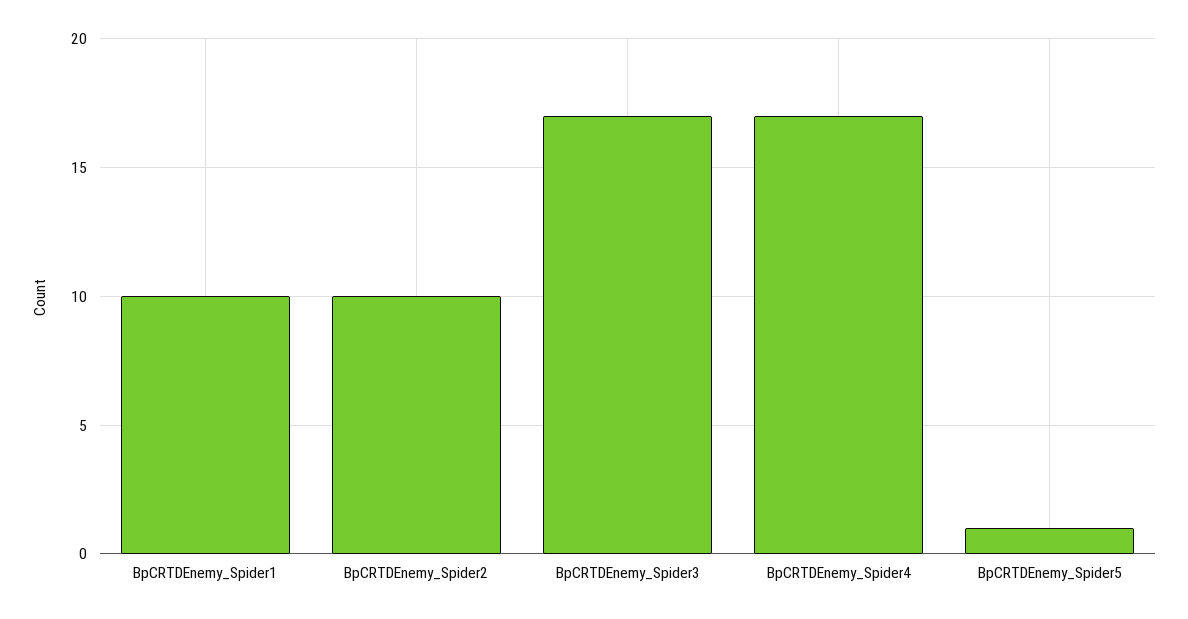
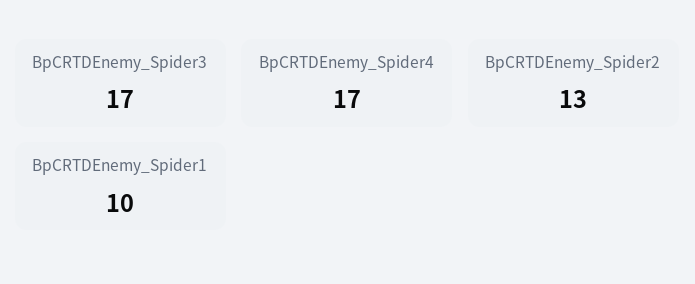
  {
    "BpCRTDEnemy_Spider1": 10,
-   "BpCRTDEnemy_Spider2": 10,
+   "BpCRTDEnemy_Spider2": 13,
    "BpCRTDEnemy_Spider3": 17,
-   "BpCRTDEnemy_Spider4": 17,
+   "BpCRTDEnemy_Spider4": 17
-   "BpCRTDEnemy_Spider5": 1
  }

